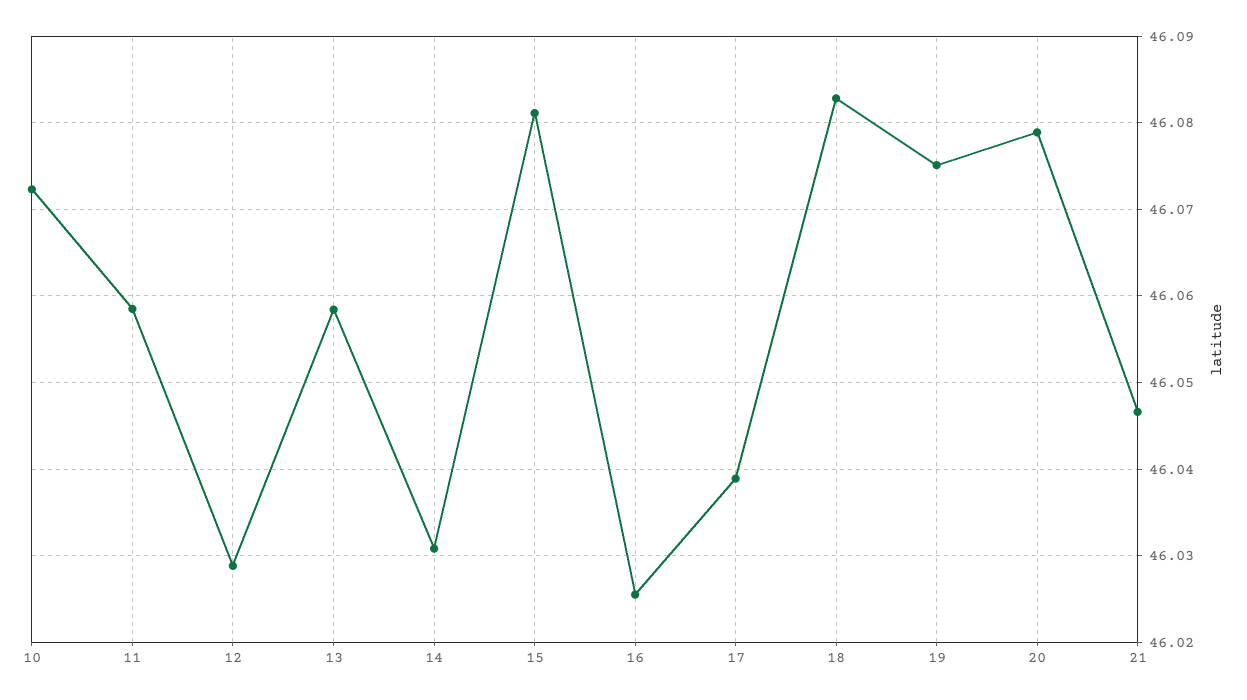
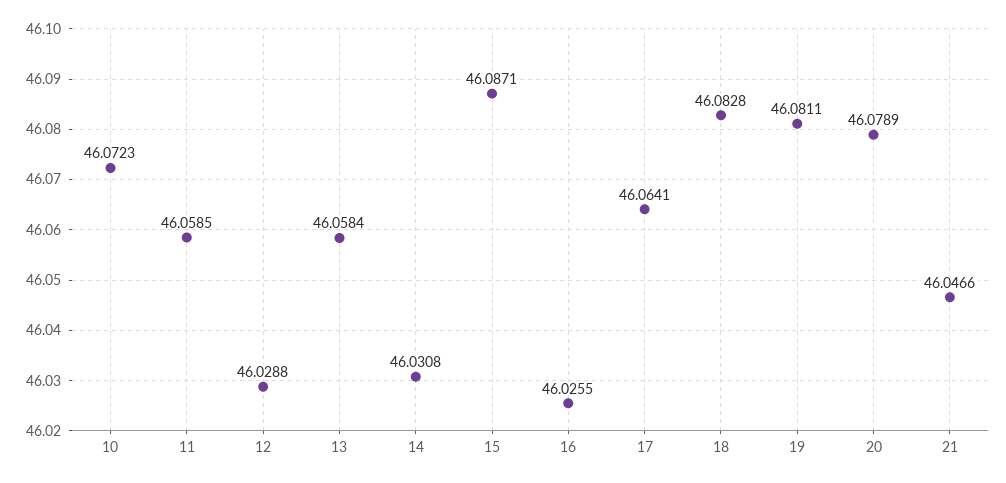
  {
    "10": 46.0723,
    "11": 46.0585,
    "12": 46.0288,
    "13": 46.0584,
    "14": 46.0308,
-   "15": 46.081,
+   "15": 46.0871,
    "16": 46.0255,
-   "17": 46.039,
+   "17": 46.0641,
    "18": 46.0828,
-   "19": 46.075,
+   "19": 46.0811,
    "20": 46.0789,
    "21": 46.0466
  }

